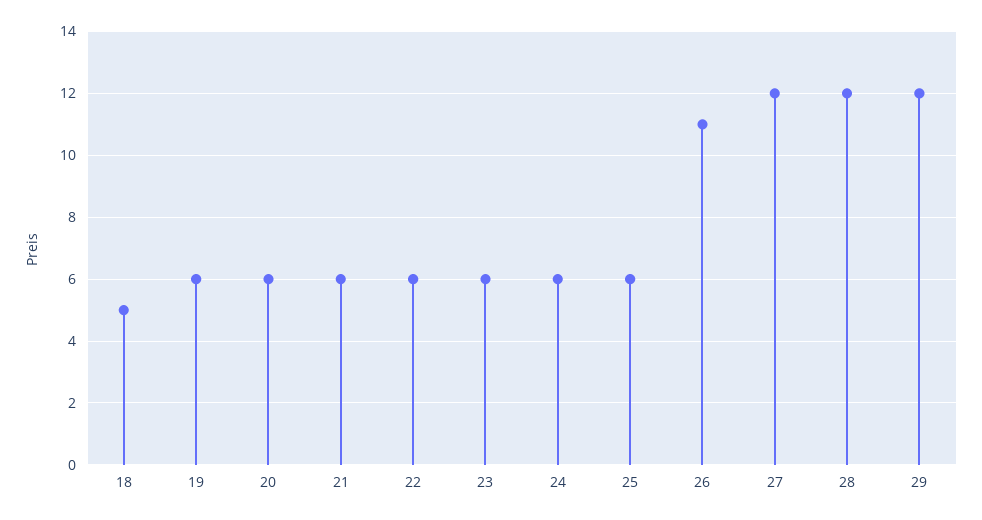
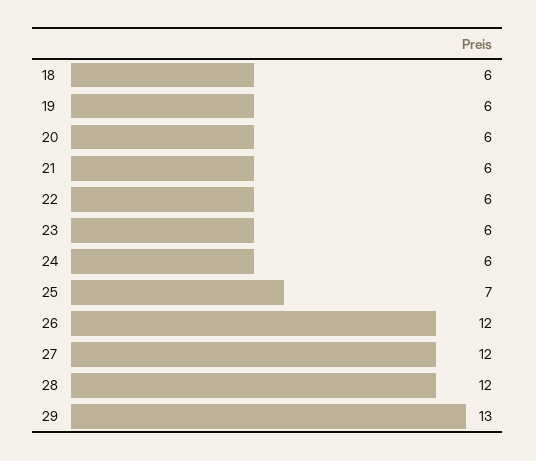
  {
-   "18": 5,
+   "18": 6,
    "19": 6,
    "20": 6,
    "21": 6,
    "22": 6,
    "23": 6,
    "24": 6,
-   "25": 6,
+   "25": 7,
-   "26": 11,
+   "26": 12,
    "27": 12,
    "28": 12,
-   "29": 12
+   "29": 13
  }

